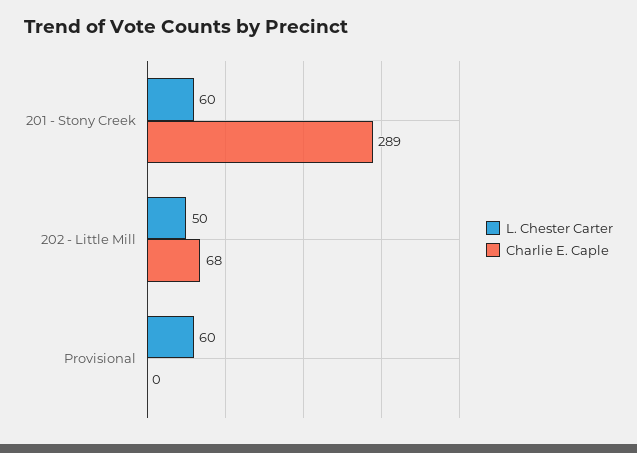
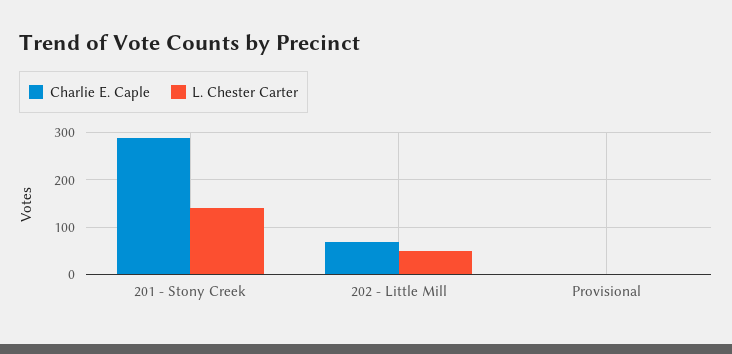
  {
    "L. Chester Carter": {
-     "201 - Stony Creek": 60,
+     "201 - Stony Creek": 140,
      "202 - Little Mill": 50,
-     "Provisional": 60
+     "Provisional": 0
    },
    "Charlie E. Caple": {
      "201 - Stony Creek": 289,
      "202 - Little Mill": 68,
      "Provisional": 0
    }
  }

